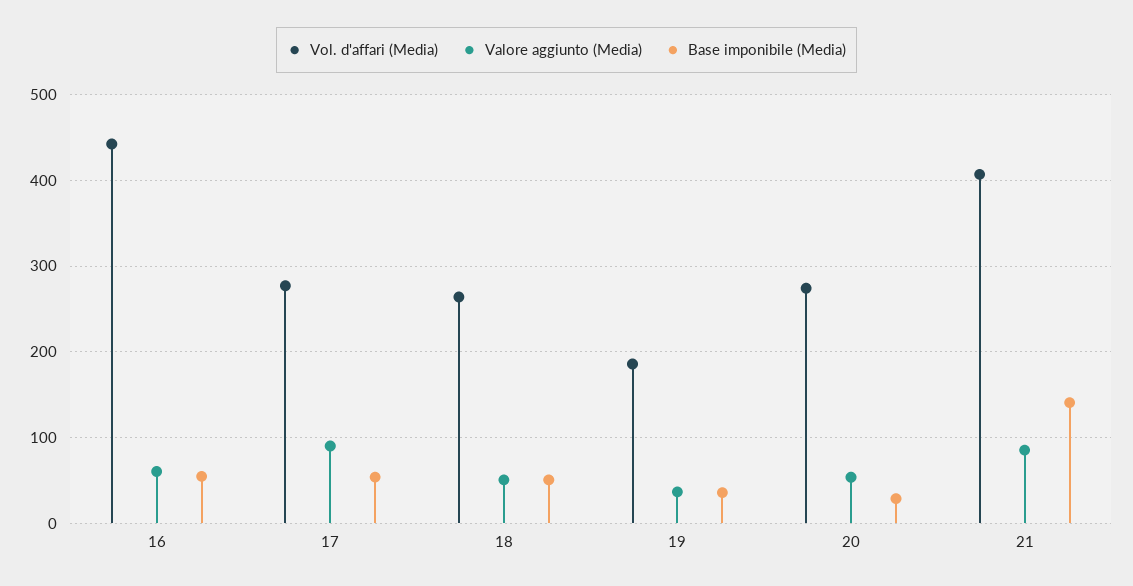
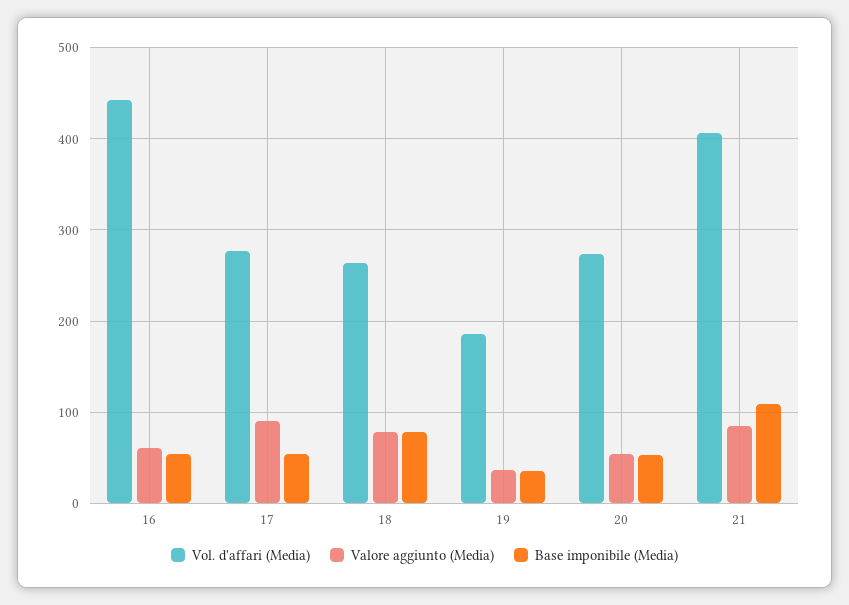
  {
    "Vol. d'affari (Media)": {
      "16": 440,
      "17": 280,
      "18": 260,
      "19": 190,
      "20": 270,
      "21": 410
    },
    "Valore aggiunto (Media)": {
      "16": 60,
      "17": 90,
-     "18": 50,
+     "18": 80,
      "19": 40,
      "20": 50,
      "21": 90
    },
    "Base imponibile (Media)": {
      "16": 50,
      "17": 50,
-     "18": 50,
+     "18": 80,
      "19": 40,
-     "20": 30,
+     "20": 50,
-     "21": 140
+     "21": 110
    }
  }

